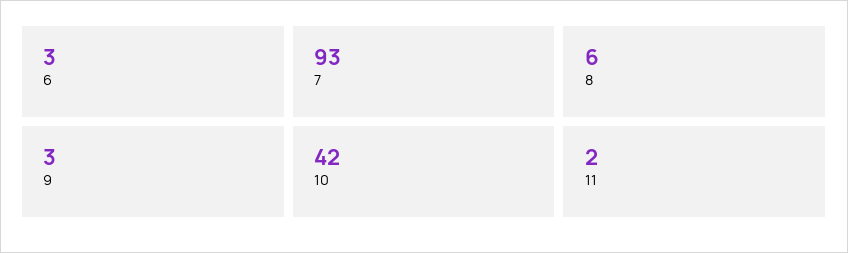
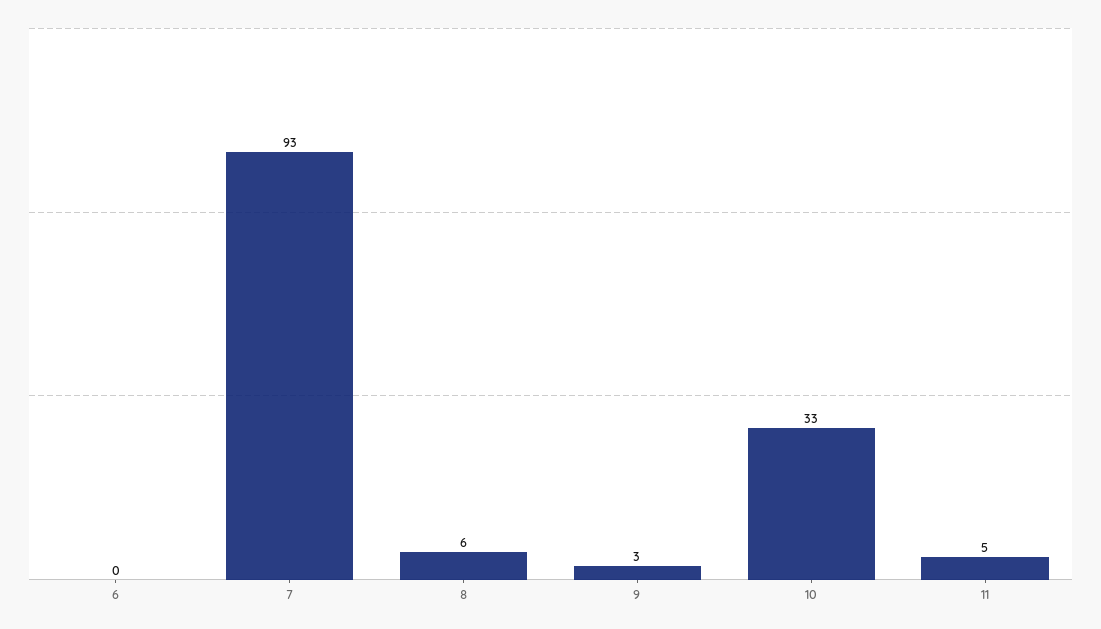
  {
-   "6": 3,
+   "6": 0,
    "7": 93,
    "8": 6,
    "9": 3,
-   "10": 42,
+   "10": 33,
-   "11": 2
+   "11": 5
  }

